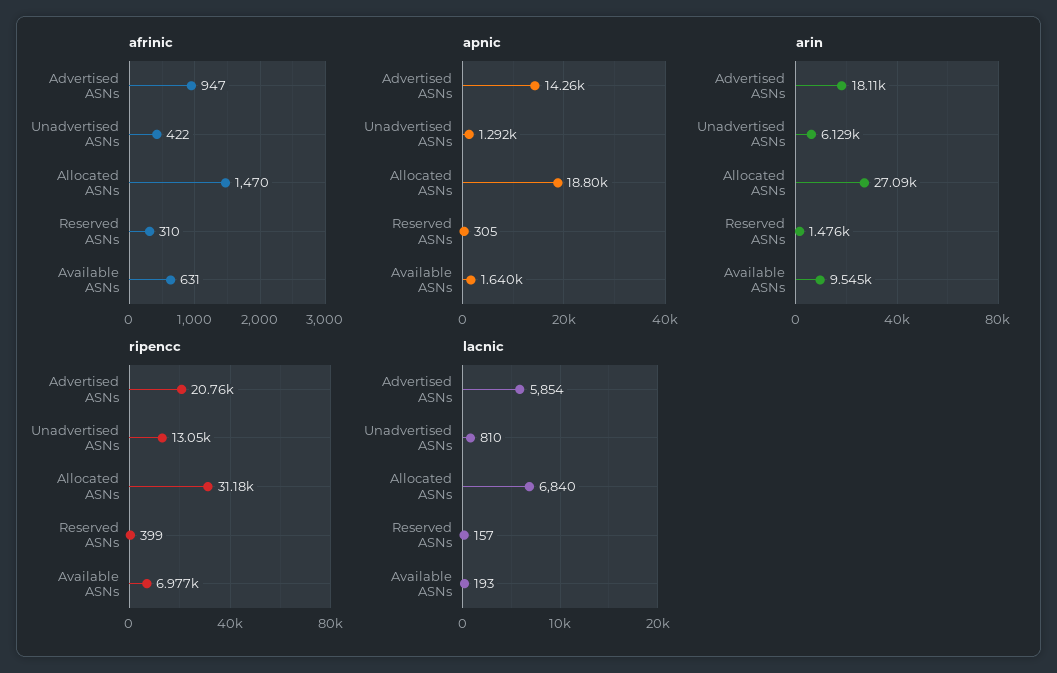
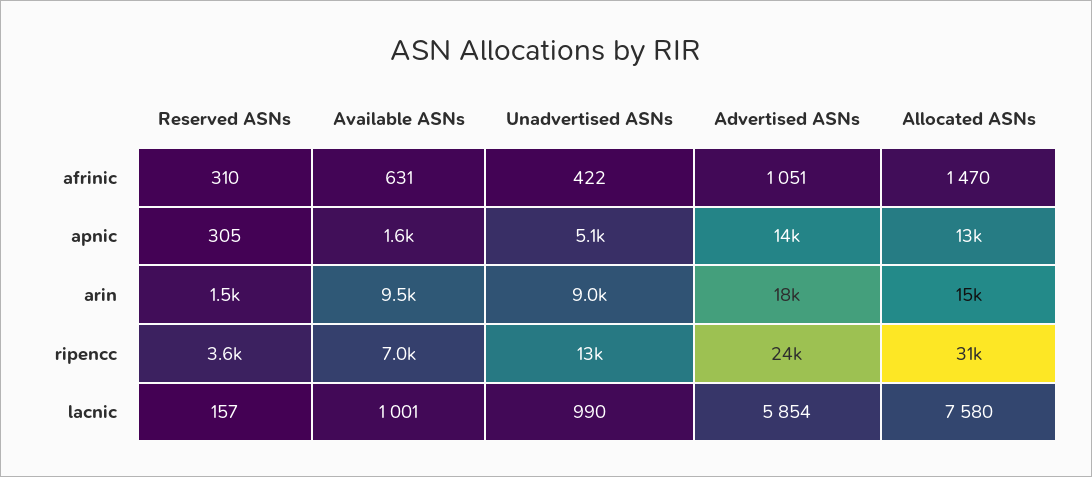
  {
    "afrinic": {
-     "Advertised ASNs": 947,
+     "Advertised ASNs": 1051,
      "Unadvertised ASNs": 422,
      "Allocated ASNs": 1470,
      "Reserved ASNs": 310,
      "Available ASNs": 631
    },
    "apnic": {
      "Advertised ASNs": 14260,
-     "Unadvertised ASNs": 1292,
+     "Unadvertised ASNs": 5100,
-     "Allocated ASNs": 18800,
+     "Allocated ASNs": 13000,
      "Reserved ASNs": 305,
      "Available ASNs": 1640
    },
    "arin": {
      "Advertised ASNs": 18110,
-     "Unadvertised ASNs": 6129,
+     "Unadvertised ASNs": 9000,
-     "Allocated ASNs": 27090,
+     "Allocated ASNs": 15000,
      "Reserved ASNs": 1476,
      "Available ASNs": 9545
    },
    "ripencc": {
-     "Advertised ASNs": 20760,
+     "Advertised ASNs": 24000,
      "Unadvertised ASNs": 13050,
      "Allocated ASNs": 31180,
-     "Reserved ASNs": 399,
+     "Reserved ASNs": 3600,
      "Available ASNs": 6977
    },
    "lacnic": {
      "Advertised ASNs": 5854,
-     "Unadvertised ASNs": 810,
+     "Unadvertised ASNs": 990,
-     "Allocated ASNs": 6840,
+     "Allocated ASNs": 7580,
      "Reserved ASNs": 157,
-     "Available ASNs": 193
+     "Available ASNs": 1001
    }
  }

